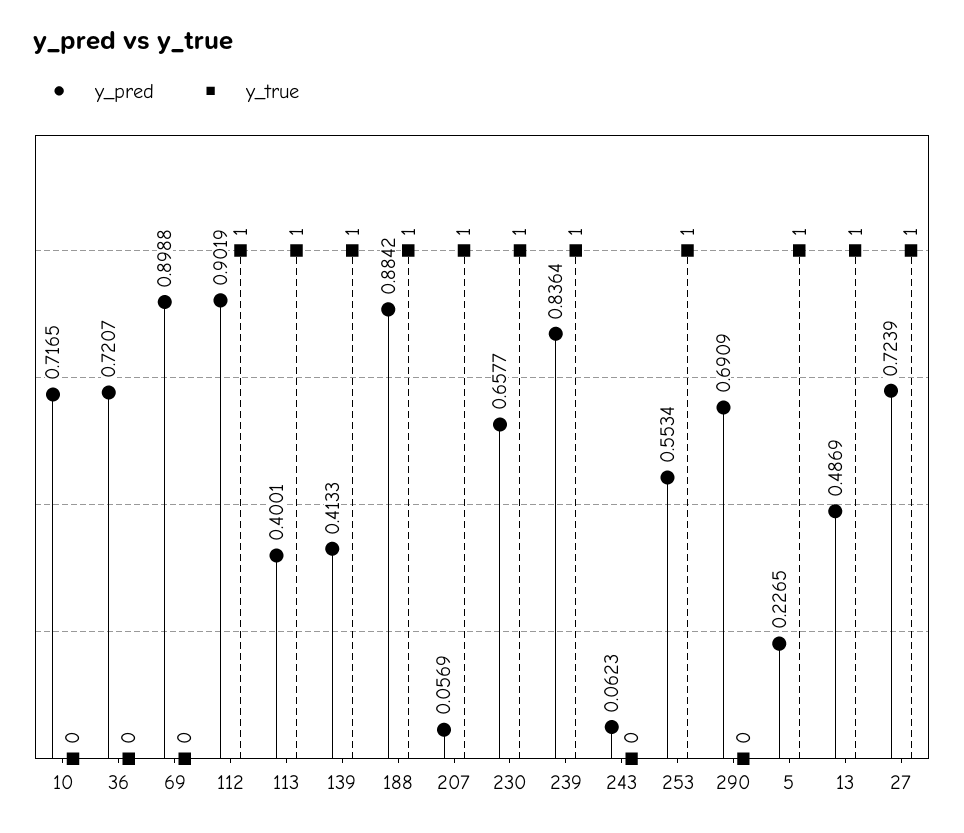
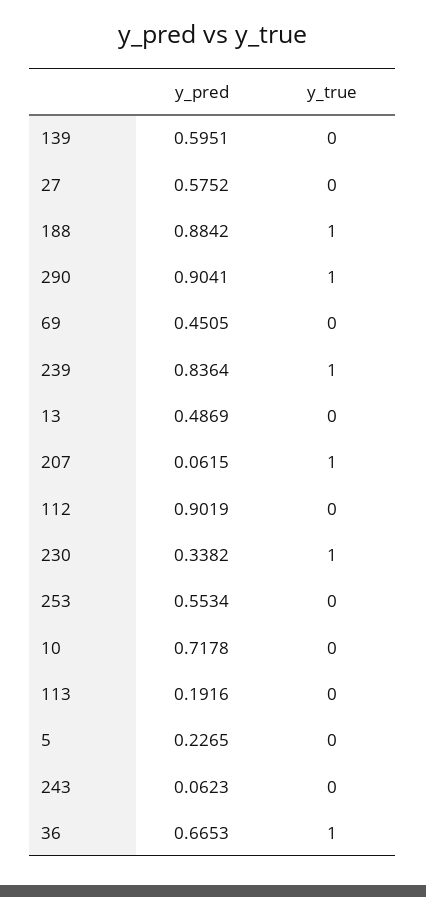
  {
    "y_pred": {
-     "10": 0.7165,
+     "10": 0.7178,
-     "36": 0.7207,
+     "36": 0.6653,
-     "69": 0.8988,
+     "69": 0.4505,
      "112": 0.9019,
-     "113": 0.4001,
+     "113": 0.1916,
-     "139": 0.4133,
+     "139": 0.5951,
      "188": 0.8842,
-     "207": 0.0569,
+     "207": 0.0615,
-     "230": 0.6577,
+     "230": 0.3382,
      "239": 0.8364,
      "243": 0.0623,
      "253": 0.5534,
-     "290": 0.6909,
+     "290": 0.9041,
      "5": 0.2265,
      "13": 0.4869,
-     "27": 0.7239
+     "27": 0.5752
    },
    "y_true": {
      "10": 0,
-     "36": 0,
+     "36": 1,
      "69": 0,
-     "112": 1,
+     "112": 0,
-     "113": 1,
+     "113": 0,
-     "139": 1,
+     "139": 0,
      "188": 1,
      "207": 1,
      "230": 1,
      "239": 1,
      "243": 0,
-     "253": 1,
+     "253": 0,
-     "290": 0,
+     "290": 1,
-     "5": 1,
+     "5": 0,
-     "13": 1,
+     "13": 0,
-     "27": 1
+     "27": 0
    }
  }

